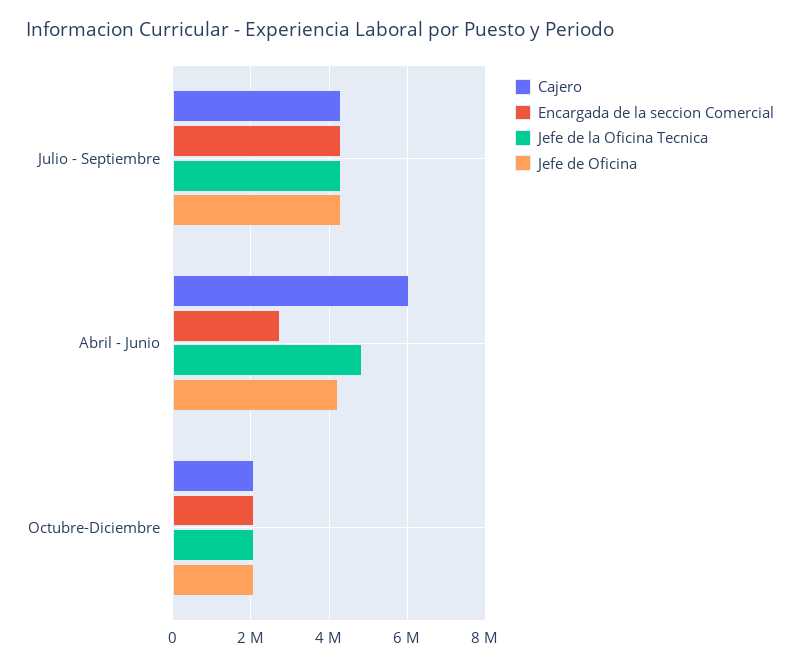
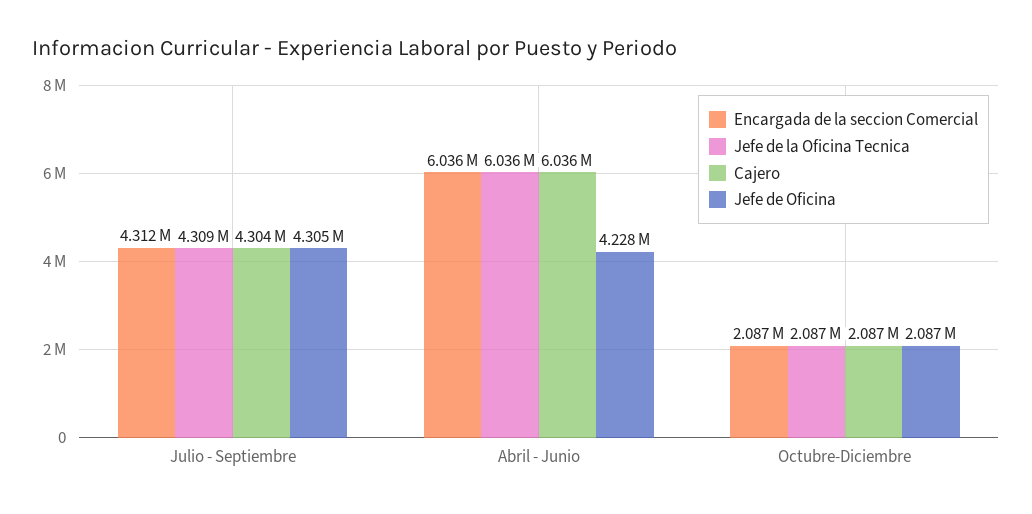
  {
    "Cajero": {
      "Julio - Septiembre": 4304000,
      "Abril - Junio": 6036000,
      "Octubre-Diciembre": 2087000
    },
    "Encargada de la seccion Comercial": {
      "Julio - Septiembre": 4312000,
-     "Abril - Junio": 2800000,
+     "Abril - Junio": 6036000,
      "Octubre-Diciembre": 2087000
    },
    "Jefe de la Oficina Tecnica": {
      "Julio - Septiembre": 4309000,
-     "Abril - Junio": 4800000,
+     "Abril - Junio": 6036000,
      "Octubre-Diciembre": 2087000
    },
    "Jefe de Oficina": {
      "Julio - Septiembre": 4305000,
      "Abril - Junio": 4228000,
      "Octubre-Diciembre": 2087000
    }
  }

